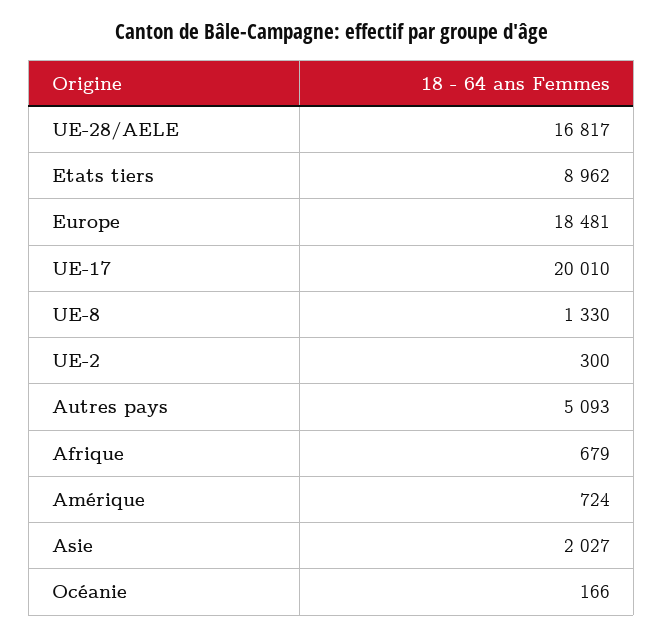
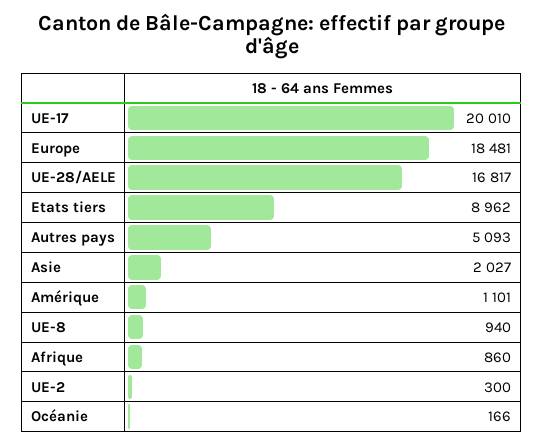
  {
    "UE-28/AELE": 16817,
    "Etats tiers": 8962,
    "Europe": 18481,
    "UE-17": 20010,
-   "UE-8": 1330,
+   "UE-8": 940,
    "UE-2": 300,
    "Autres pays": 5093,
-   "Afrique": 679,
+   "Afrique": 860,
-   "Amérique": 724,
+   "Amérique": 1101,
    "Asie": 2027,
    "Océanie": 166
  }

